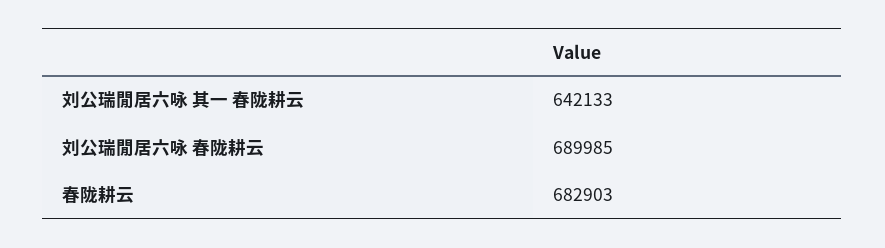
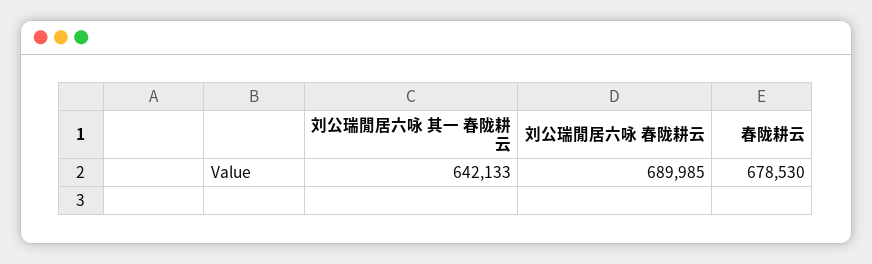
  {
    "刘公瑞閒居六咏 其一 春陇耕云": 642133,
    "刘公瑞閒居六咏 春陇耕云": 689985,
-   "春陇耕云": 682903
+   "春陇耕云": 678530
  }

